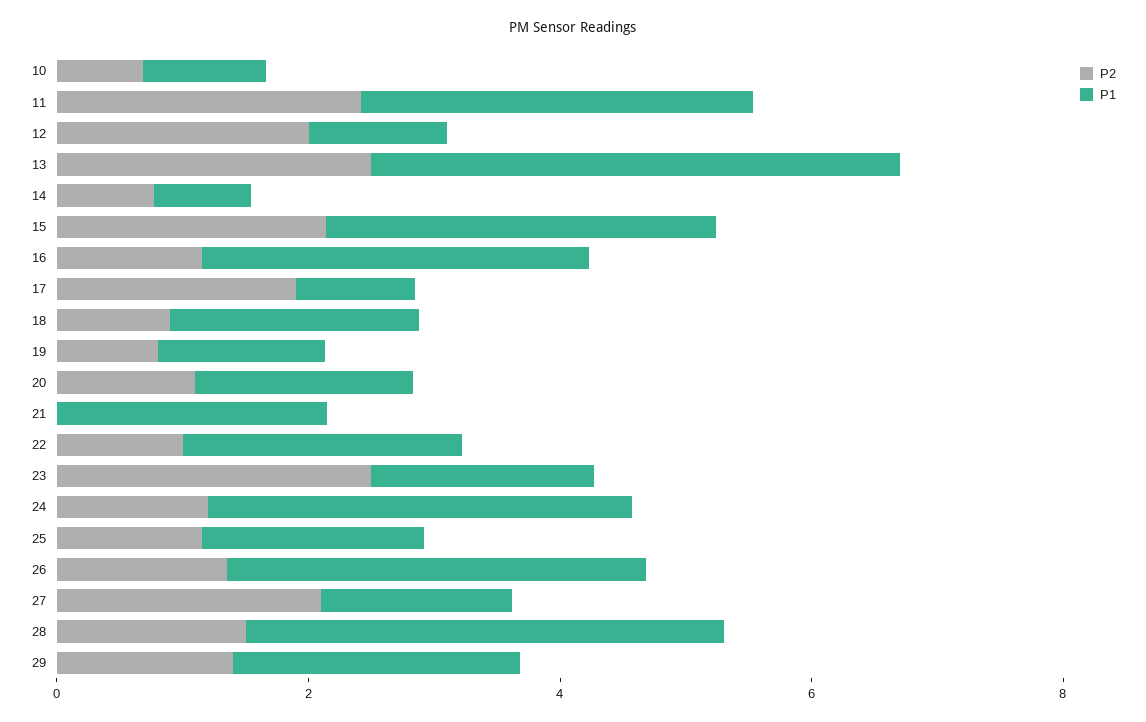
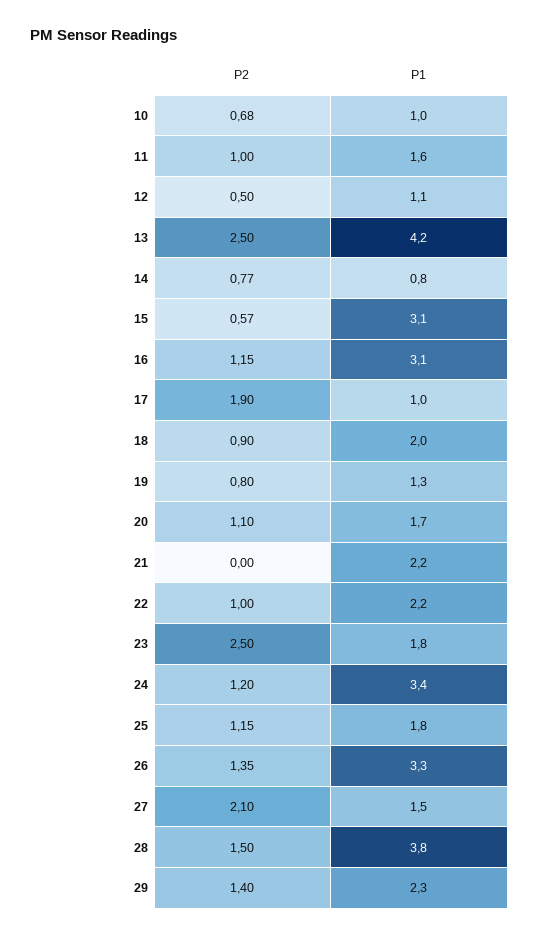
  {
    "P2": {
      "10": 0.68,
-     "11": 2.5,
+     "11": 1,
-     "12": 2,
+     "12": 0.5,
      "13": 2.5,
      "14": 0.77,
-     "15": 2,
+     "15": 0.57,
      "16": 1.15,
      "17": 1.9,
      "18": 0.9,
      "19": 0.8,
      "20": 1.1,
      "21": 0,
      "22": 1,
      "23": 2.5,
      "24": 1.2,
      "25": 1.15,
      "26": 1.35,
      "27": 2.1,
      "28": 1.5,
      "29": 1.4
    },
    "P1": {
      "10": 1,
-     "11": 3,
+     "11": 1.6,
      "12": 1.1,
      "13": 4.2,
      "14": 0.8,
      "15": 3.1,
      "16": 3.1,
      "17": 1,
      "18": 2,
      "19": 1.3,
      "20": 1.7,
      "21": 2.2,
      "22": 2.2,
      "23": 1.8,
      "24": 3.4,
      "25": 1.8,
      "26": 3.3,
      "27": 1.5,
      "28": 3.8,
      "29": 2.3
    }
  }

